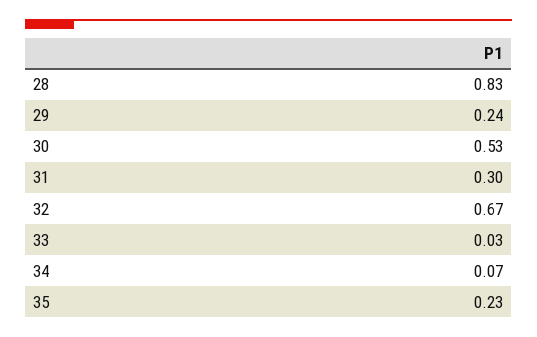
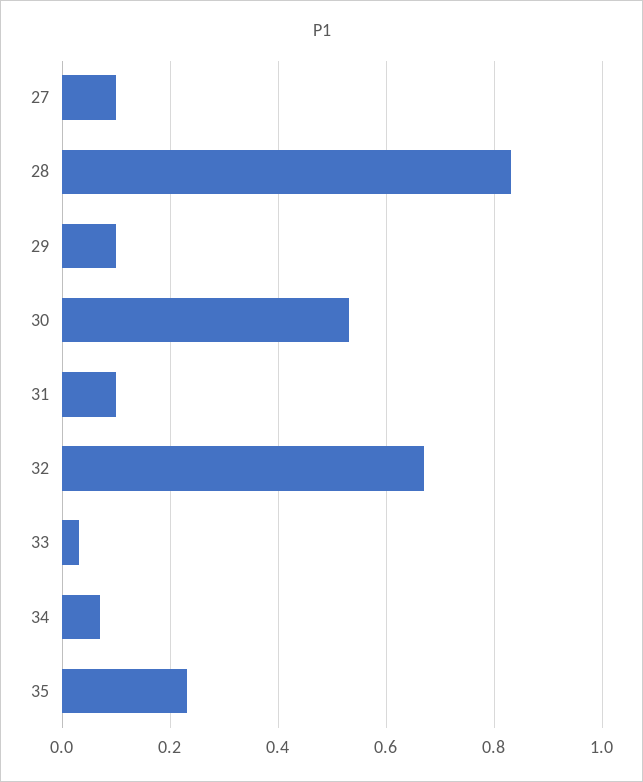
  {
    "28": 0.83,
-   "29": 0.24,
+   "29": 0.1,
    "30": 0.53,
-   "31": 0.3,
+   "31": 0.1,
    "32": 0.67,
    "33": 0.03,
    "34": 0.07,
-   "35": 0.23
+   "35": 0.23,
+   "27": 0.1
  }

